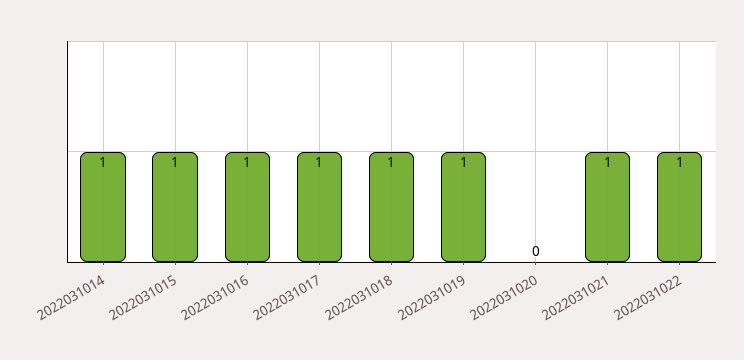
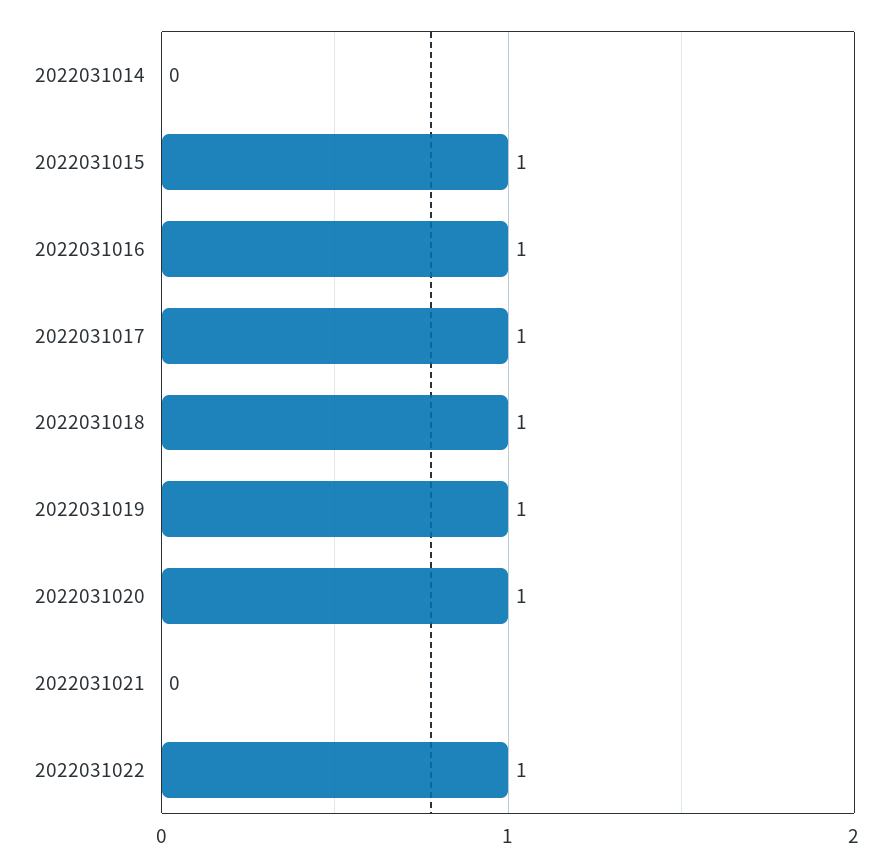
  {
-   "2022031014": 1,
+   "2022031014": 0,
    "2022031015": 1,
    "2022031016": 1,
    "2022031017": 1,
    "2022031018": 1,
    "2022031019": 1,
-   "2022031020": 0,
+   "2022031020": 1,
-   "2022031021": 1,
+   "2022031021": 0,
    "2022031022": 1
  }

